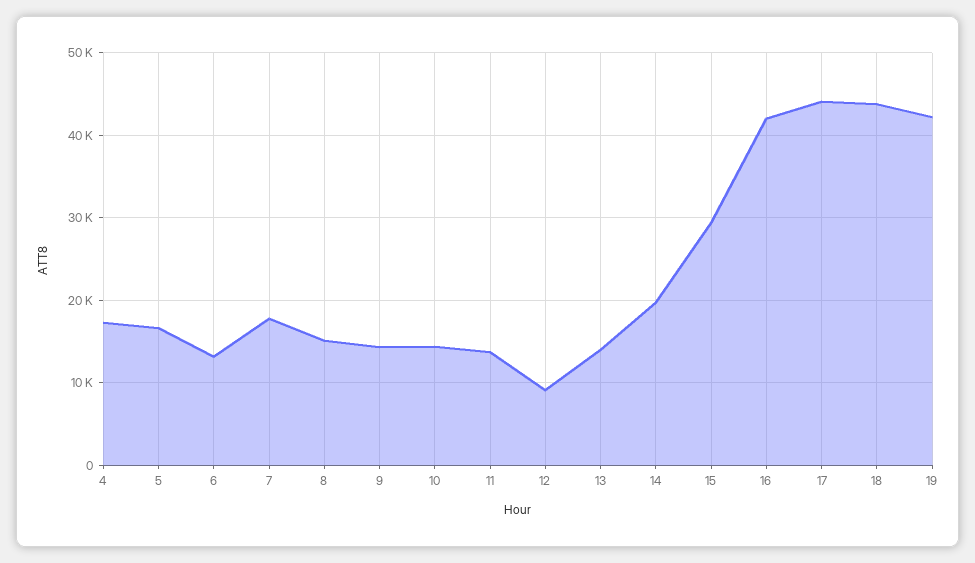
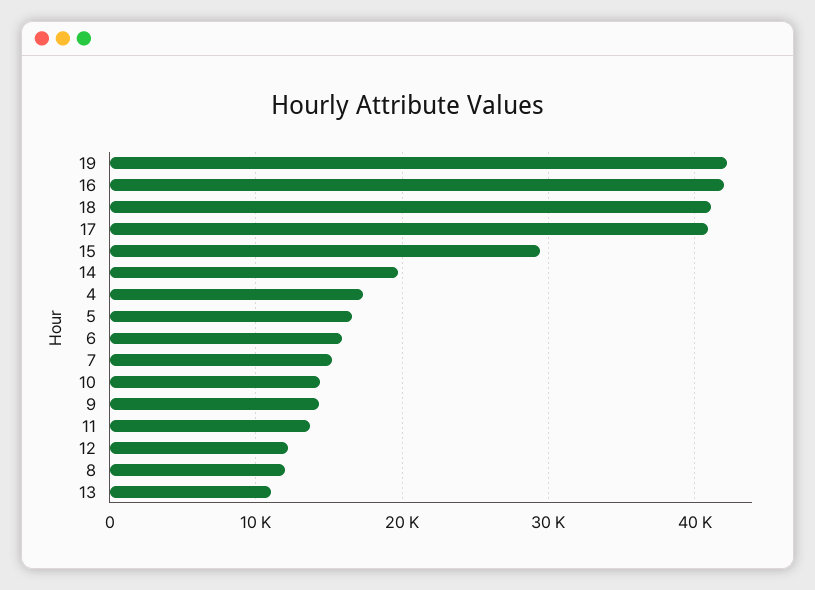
  {
    "4": 17000,
    "5": 17000,
-   "6": 13000,
+   "6": 16000,
-   "7": 18000,
+   "7": 15000,
-   "8": 15000,
+   "8": 12000,
    "9": 14000,
    "10": 14000,
    "11": 14000,
-   "12": 9000,
+   "12": 12000,
-   "13": 14000,
+   "13": 11000,
    "14": 20000,
    "15": 29000,
    "16": 42000,
-   "17": 44000,
+   "17": 41000,
-   "18": 44000,
+   "18": 41000,
    "19": 42000
  }

